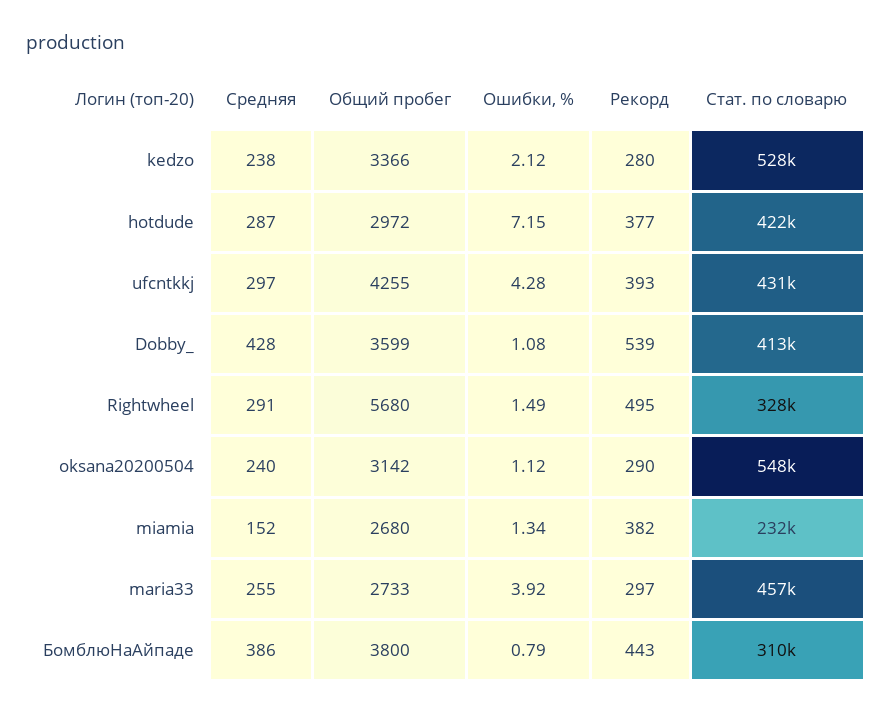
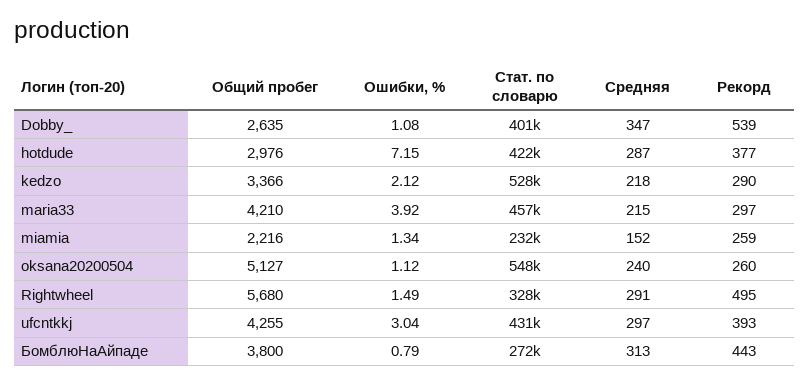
  {
    "Средняя": {
-     "kedzo": 238,
+     "kedzo": 218,
      "hotdude": 287,
      "ufcntkkj": 297,
-     "Dobby_": 428,
+     "Dobby_": 347,
      "Rightwheel": 291,
      "oksana20200504": 240,
      "miamia": 152,
-     "maria33": 255,
+     "maria33": 215,
-     "БомблюНаАйпаде": 386
+     "БомблюНаАйпаде": 313
    },
    "Общий пробег": {
      "kedzo": 3366,
-     "hotdude": 2972,
+     "hotdude": 2976,
      "ufcntkkj": 4255,
-     "Dobby_": 3599,
+     "Dobby_": 2635,
      "Rightwheel": 5680,
-     "oksana20200504": 3142,
+     "oksana20200504": 5127,
-     "miamia": 2680,
+     "miamia": 2216,
-     "maria33": 2733,
+     "maria33": 4210,
      "БомблюНаАйпаде": 3800
    },
    "Ошибки, %": {
      "kedzo": 2.12,
      "hotdude": 7.15,
-     "ufcntkkj": 4.28,
+     "ufcntkkj": 3.04,
      "Dobby_": 1.08,
      "Rightwheel": 1.49,
      "oksana20200504": 1.12,
      "miamia": 1.34,
      "maria33": 3.92,
      "БомблюНаАйпаде": 0.79
    },
    "Рекорд": {
-     "kedzo": 280,
+     "kedzo": 290,
      "hotdude": 377,
      "ufcntkkj": 393,
      "Dobby_": 539,
      "Rightwheel": 495,
-     "oksana20200504": 290,
+     "oksana20200504": 260,
-     "miamia": 382,
+     "miamia": 259,
      "maria33": 297,
      "БомблюНаАйпаде": 443
    },
    "Стат. по словарю": {
      "kedzo": 528000,
      "hotdude": 422000,
      "ufcntkkj": 431000,
-     "Dobby_": 413000,
+     "Dobby_": 401000,
      "Rightwheel": 328000,
      "oksana20200504": 548000,
      "miamia": 232000,
      "maria33": 457000,
-     "БомблюНаАйпаде": 310000
+     "БомблюНаАйпаде": 272000
    }
  }

